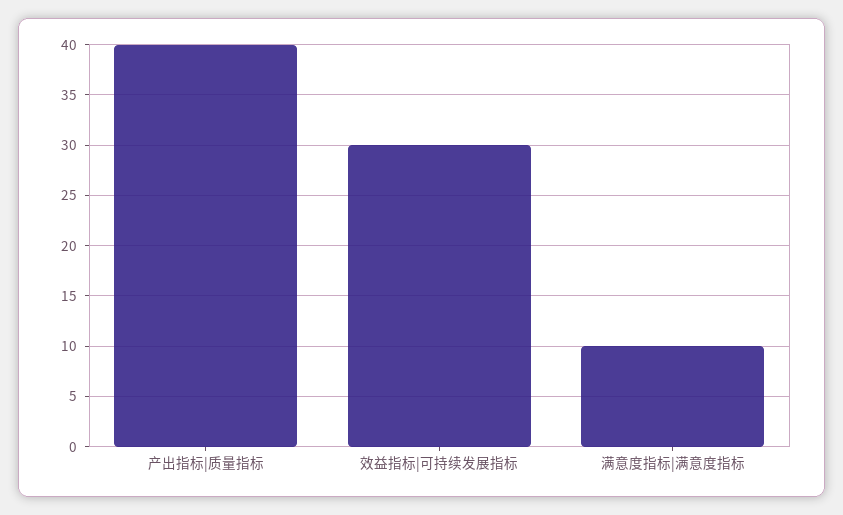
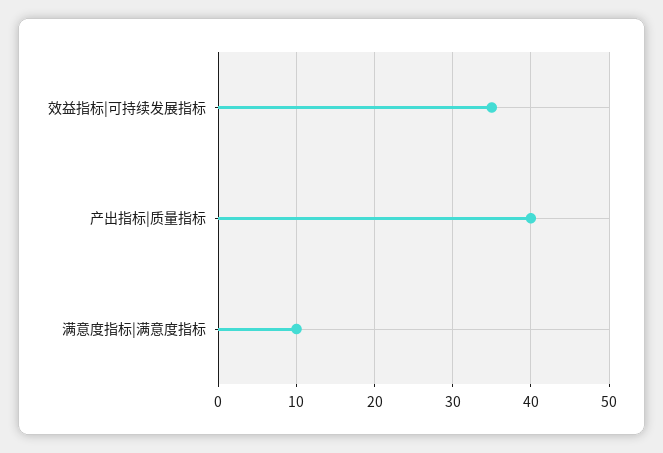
  {
    "产出指标|质量指标": 40,
-   "效益指标|可持续发展指标": 30,
+   "效益指标|可持续发展指标": 35,
    "满意度指标|满意度指标": 10
  }

